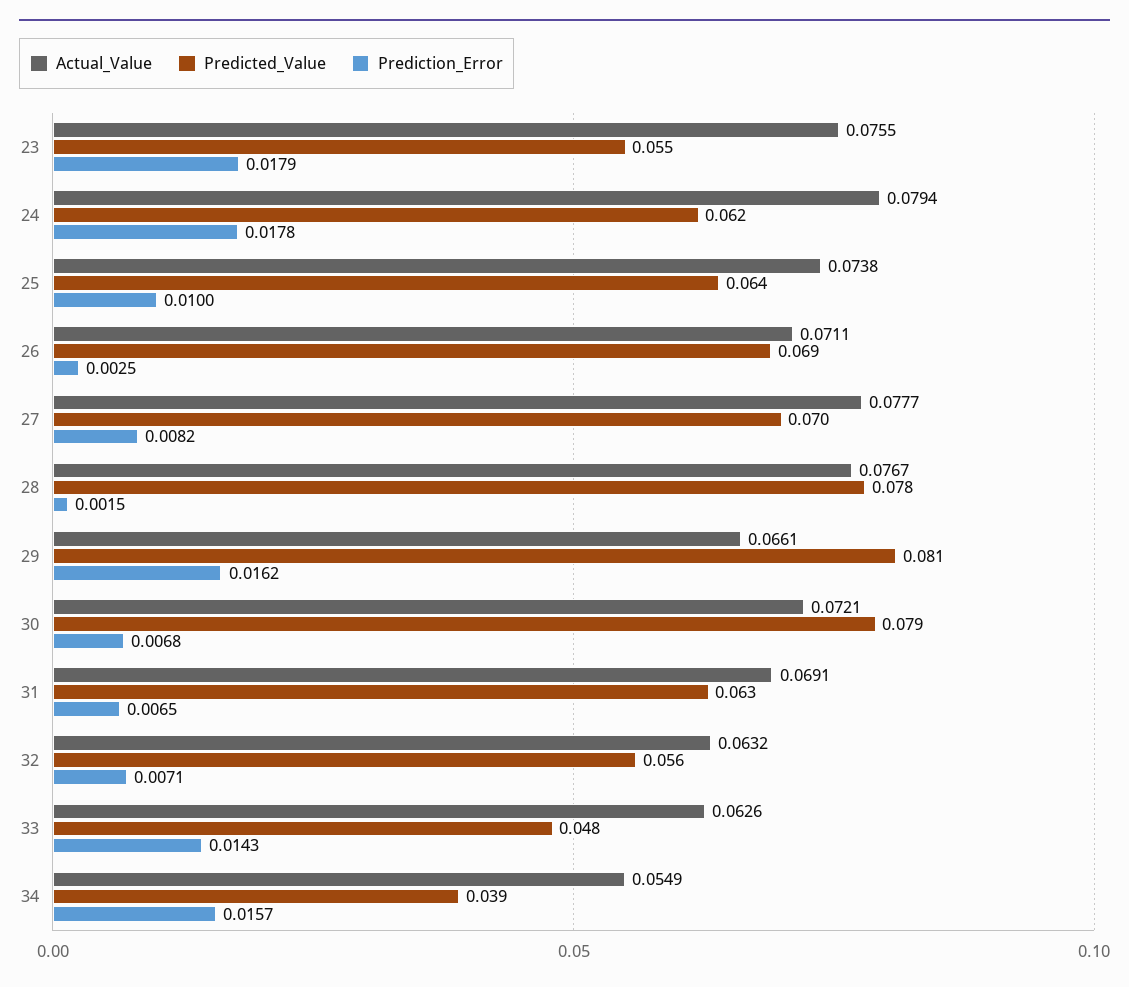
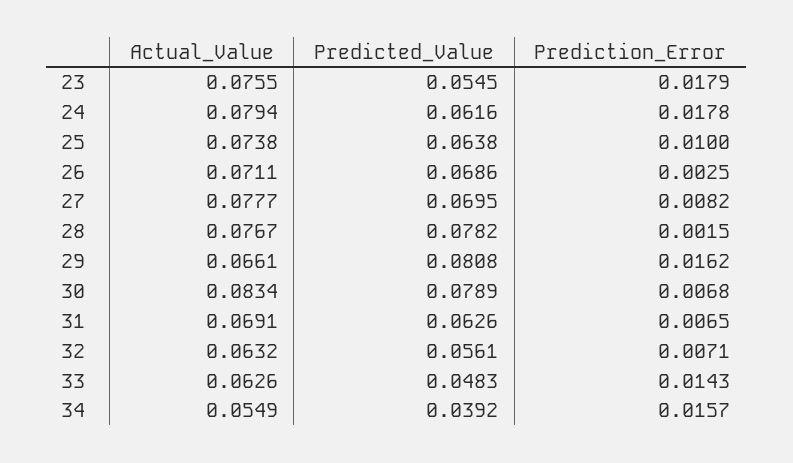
  {
    "Actual_Value": {
      "23": 0.0755,
      "24": 0.0794,
      "25": 0.0738,
      "26": 0.0711,
      "27": 0.0777,
      "28": 0.0767,
      "29": 0.0661,
-     "30": 0.0721,
+     "30": 0.0834,
      "31": 0.0691,
      "32": 0.0632,
      "33": 0.0626,
      "34": 0.0549
    },
    "Predicted_Value": {
      "23": 0.0545,
      "24": 0.0616,
      "25": 0.0638,
      "26": 0.0686,
      "27": 0.0695,
      "28": 0.0782,
      "29": 0.0808,
      "30": 0.0789,
      "31": 0.0626,
      "32": 0.0561,
      "33": 0.0483,
      "34": 0.0392
    },
    "Prediction_Error": {
      "23": 0.0179,
      "24": 0.0178,
      "25": 0.01,
      "26": 0.0025,
      "27": 0.0082,
      "28": 0.0015,
      "29": 0.0162,
      "30": 0.0068,
      "31": 0.0065,
      "32": 0.0071,
      "33": 0.0143,
      "34": 0.0157
    }
  }

